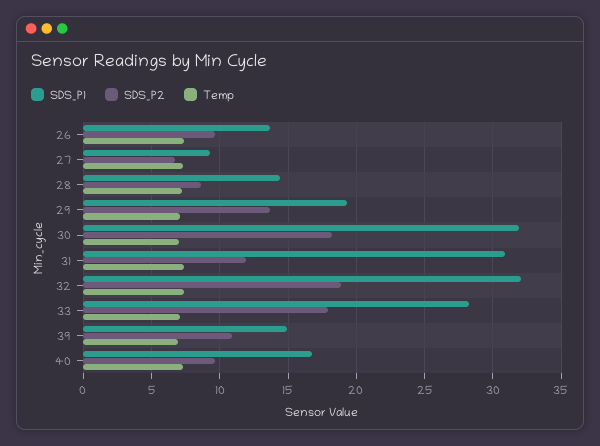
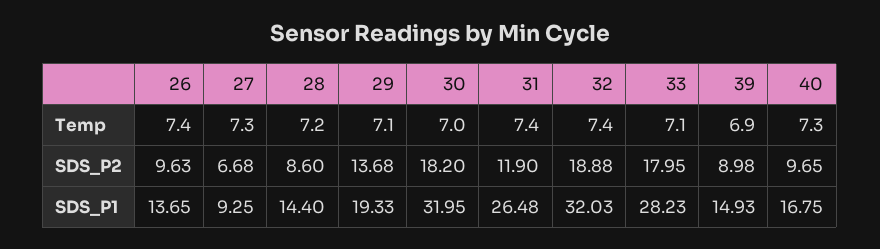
  {
    "SDS_P1": {
      "26": 13.65,
      "27": 9.25,
      "28": 14.4,
      "29": 19.33,
      "30": 31.95,
-     "31": 31,
+     "31": 26.48,
      "32": 32.03,
      "33": 28.23,
      "39": 14.93,
      "40": 16.75
    },
    "SDS_P2": {
      "26": 9.63,
      "27": 6.68,
      "28": 8.6,
      "29": 13.68,
      "30": 18.2,
      "31": 11.9,
      "32": 18.88,
      "33": 17.95,
-     "39": 11,
+     "39": 8.98,
      "40": 9.65
    },
    "Temp": {
      "26": 7.4,
      "27": 7.3,
      "28": 7.2,
      "29": 7.1,
      "30": 7,
      "31": 7.4,
      "32": 7.4,
      "33": 7.1,
      "39": 6.9,
      "40": 7.3
    }
  }

